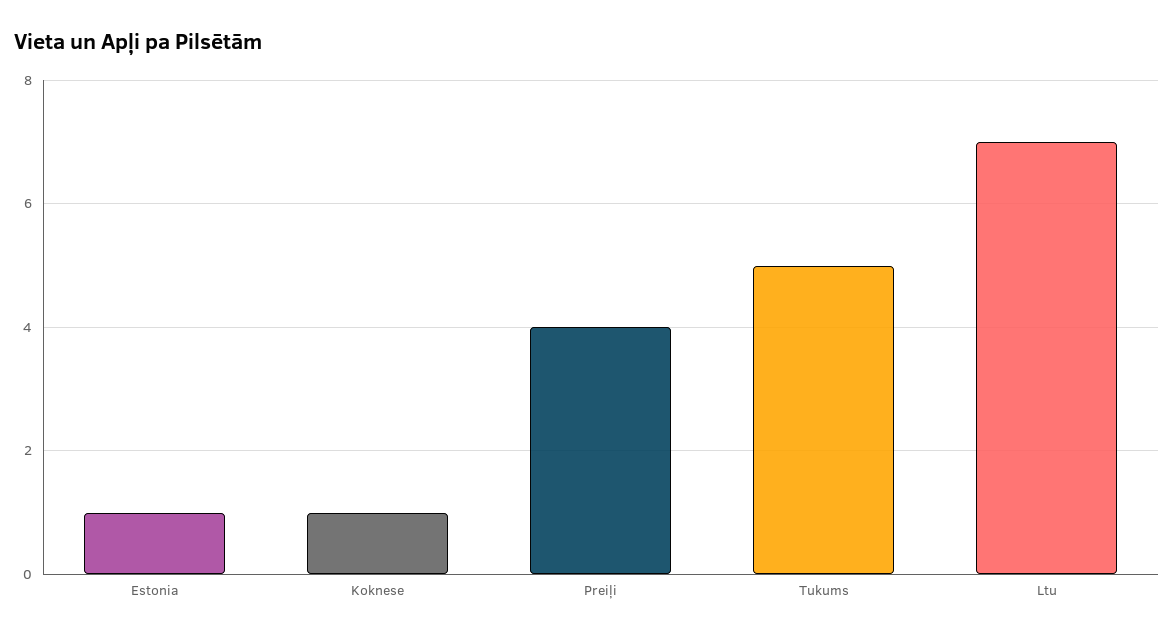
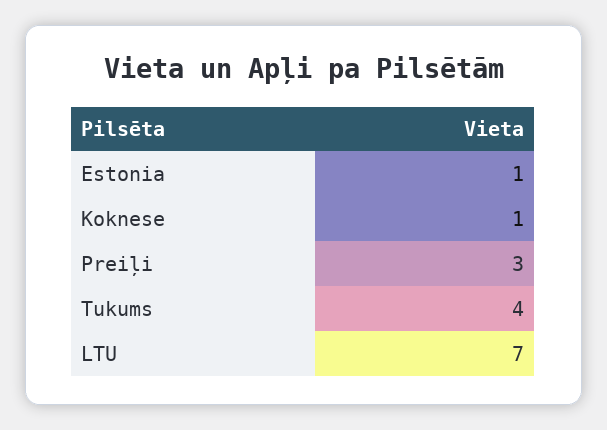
  {
    "Estonia": 1,
    "Koknese": 1,
-   "Preiļi": 4,
+   "Preiļi": 3,
-   "Tukums": 5,
+   "Tukums": 4,
    "Ltu": 7
  }

